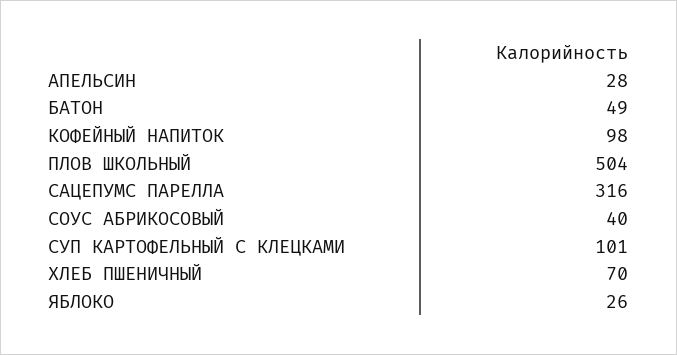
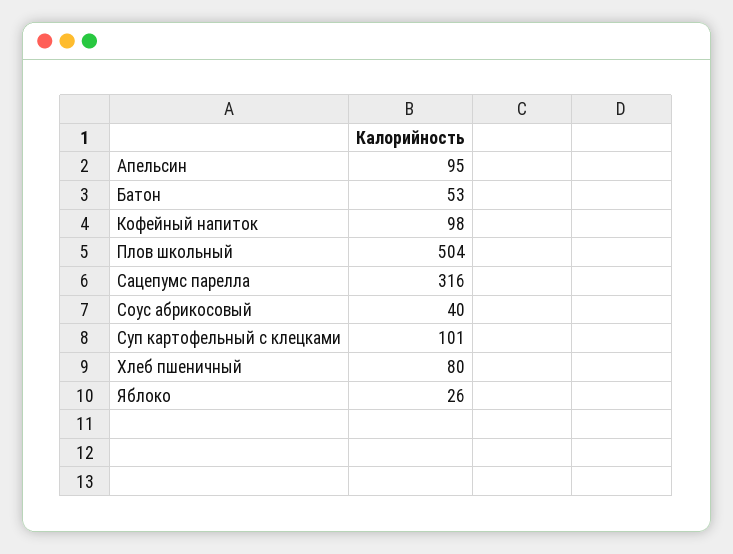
  {
-   "АПЕЛЬСИН": 28,
+   "АПЕЛЬСИН": 95,
-   "БАТОН": 49,
+   "БАТОН": 53,
    "КОФЕЙНЫЙ НАПИТОК": 98,
    "ПЛОВ ШКОЛЬНЫЙ": 504,
    "САЦЕПУМС ПАРЕЛЛА": 316,
    "СОУС АБРИКОСОВЫЙ": 40,
    "СУП КАРТОФЕЛЬНЫЙ С КЛЕЦКАМИ": 101,
-   "ХЛЕБ ПШЕНИЧНЫЙ": 70,
+   "ХЛЕБ ПШЕНИЧНЫЙ": 80,
    "ЯБЛОКО": 26
  }

